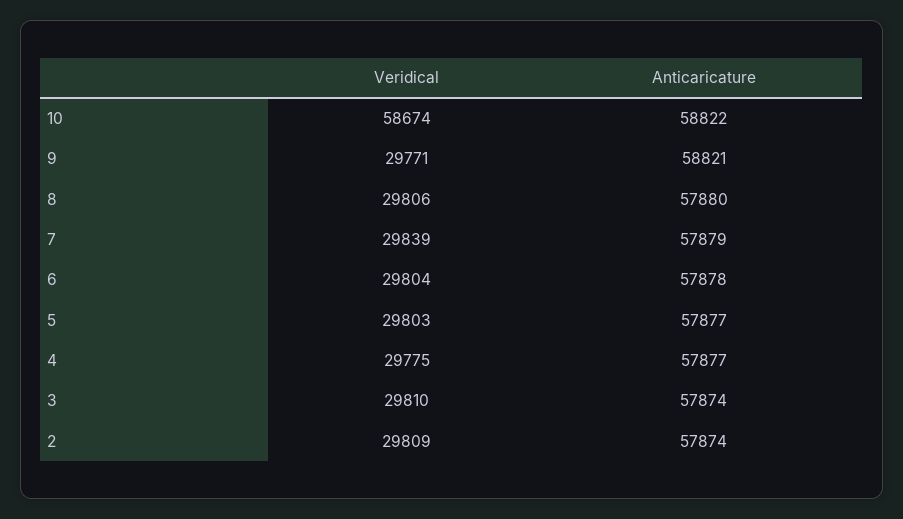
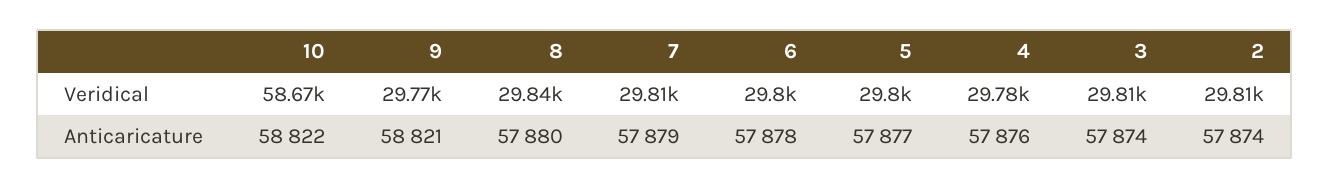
  {
    "Veridical": {
      "10": 58674,
      "9": 29771,
-     "8": 29806,
+     "8": 29840,
-     "7": 29839,
+     "7": 29810,
      "6": 29804,
      "5": 29803,
      "4": 29775,
      "3": 29810,
      "2": 29809
    },
    "Anticaricature": {
      "10": 58822,
      "9": 58821,
      "8": 57880,
      "7": 57879,
      "6": 57878,
      "5": 57877,
-     "4": 57877,
+     "4": 57876,
      "3": 57874,
      "2": 57874
    }
  }

